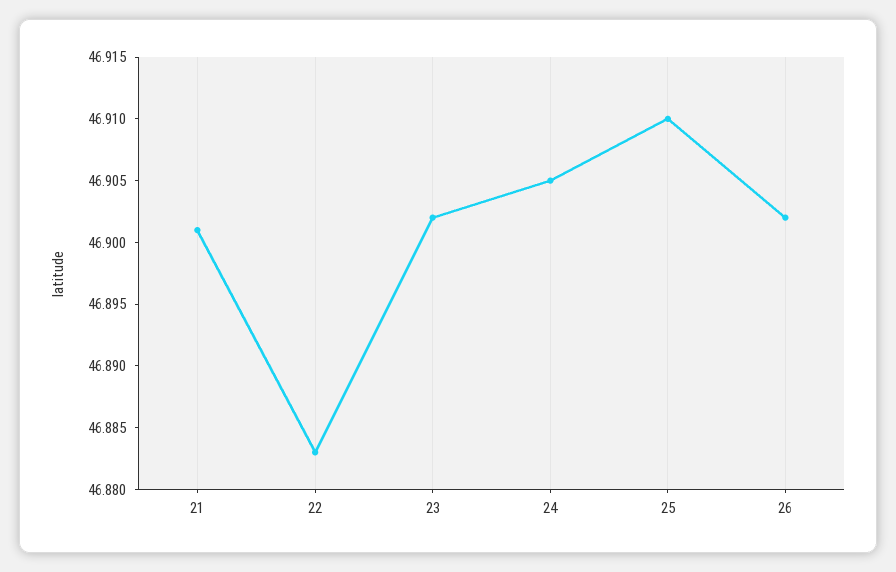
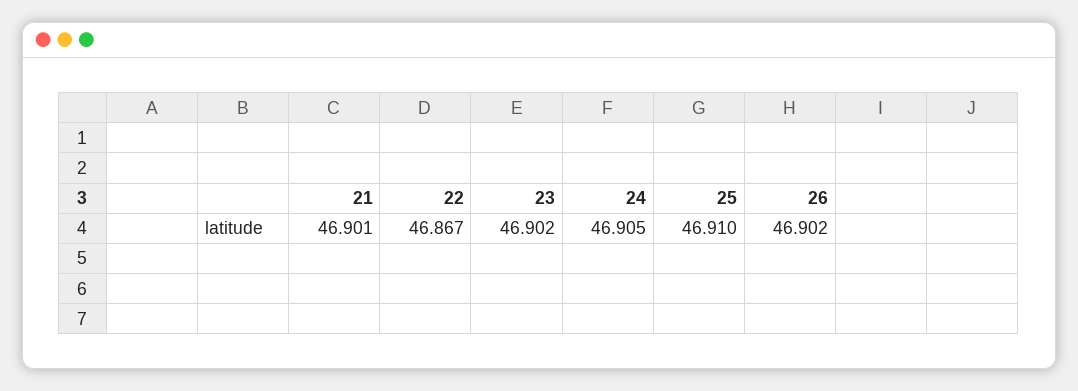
  {
    "21": 46.901,
-   "22": 46.883,
+   "22": 46.867,
    "23": 46.902,
    "24": 46.905,
    "25": 46.91,
    "26": 46.902
  }

